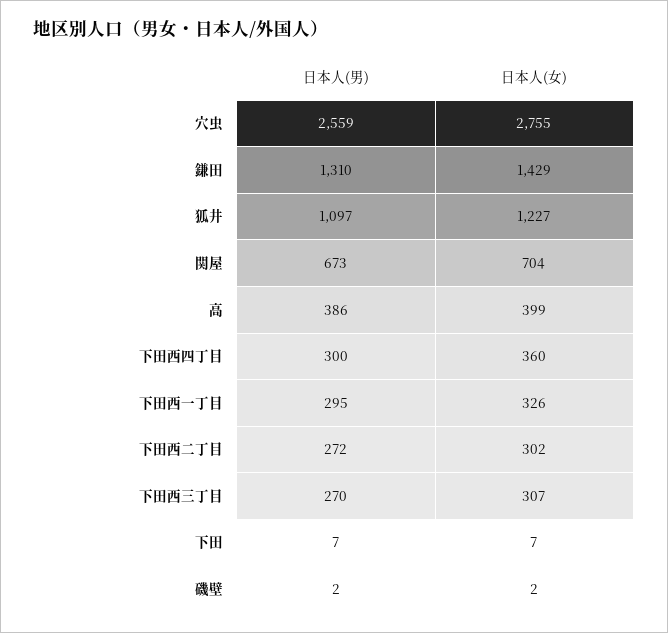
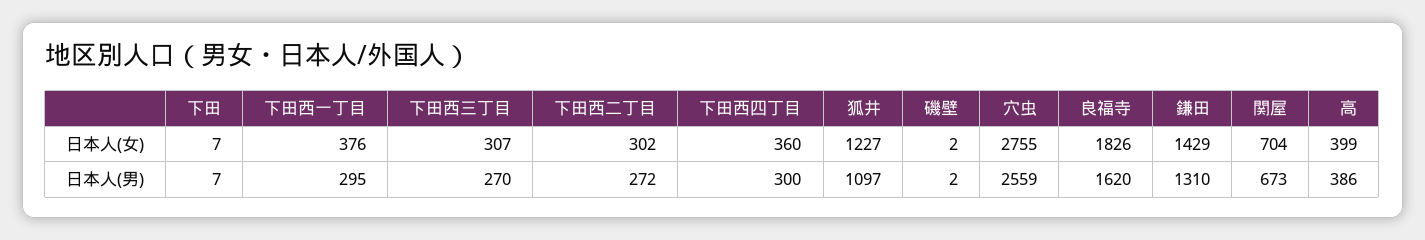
  {
    "日本人(男)": {
      "穴虫": 2559,
      "鎌田": 1310,
      "狐井": 1097,
      "関屋": 673,
      "高": 386,
      "下田西四丁目": 300,
      "下田西一丁目": 295,
      "下田西二丁目": 272,
      "下田西三丁目": 270,
      "下田": 7,
-     "磯壁": 2
+     "磯壁": 2,
+     "良福寺": 1620
    },
    "日本人(女)": {
      "穴虫": 2755,
      "鎌田": 1429,
      "狐井": 1227,
      "関屋": 704,
      "高": 399,
      "下田西四丁目": 360,
-     "下田西一丁目": 326,
+     "下田西一丁目": 376,
      "下田西二丁目": 302,
      "下田西三丁目": 307,
      "下田": 7,
-     "磯壁": 2
+     "磯壁": 2,
+     "良福寺": 1826
    }
  }

